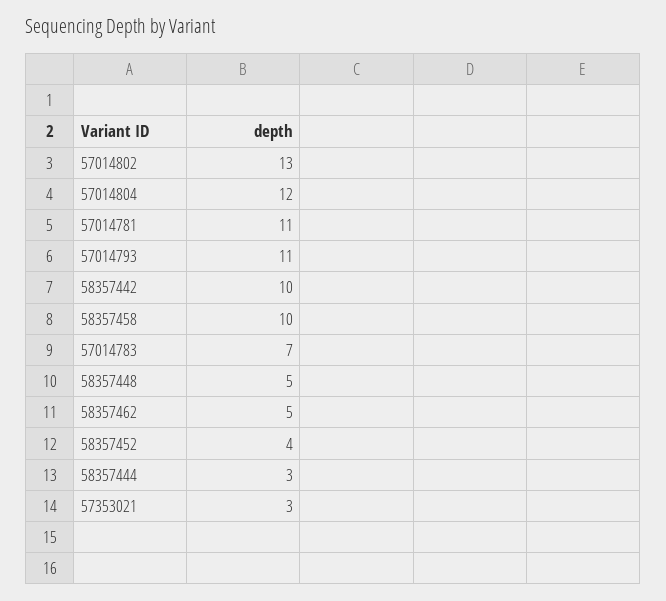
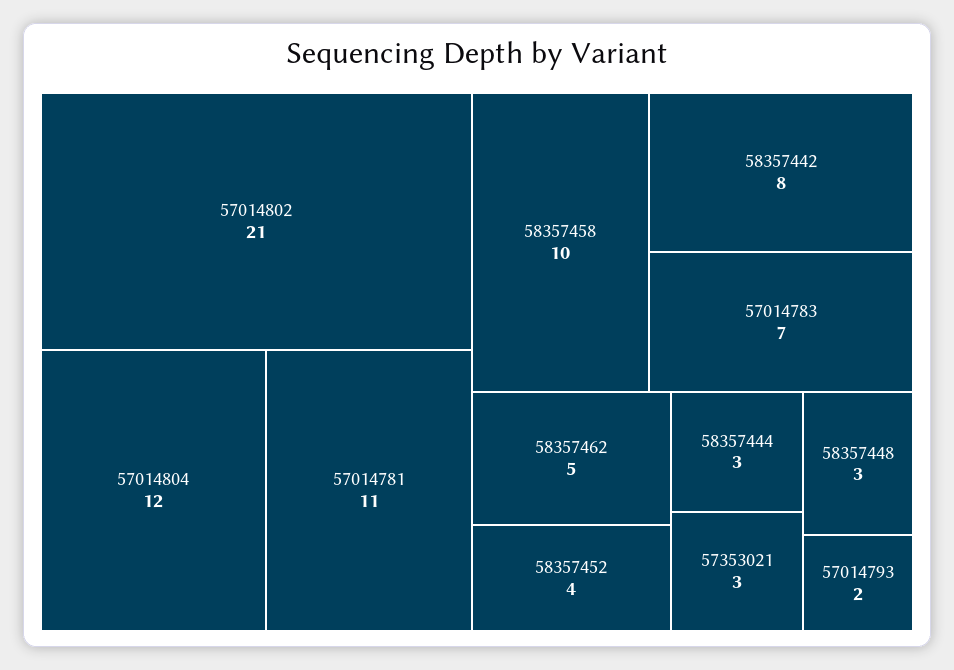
  {
-   "57014802": 13,
+   "57014802": 21,
    "57014804": 12,
    "57014781": 11,
-   "57014793": 11,
+   "57014793": 2,
-   "58357442": 10,
+   "58357442": 8,
    "58357458": 10,
    "57014783": 7,
-   "58357448": 5,
+   "58357448": 3,
    "58357462": 5,
    "58357452": 4,
    "58357444": 3,
    "57353021": 3
  }

